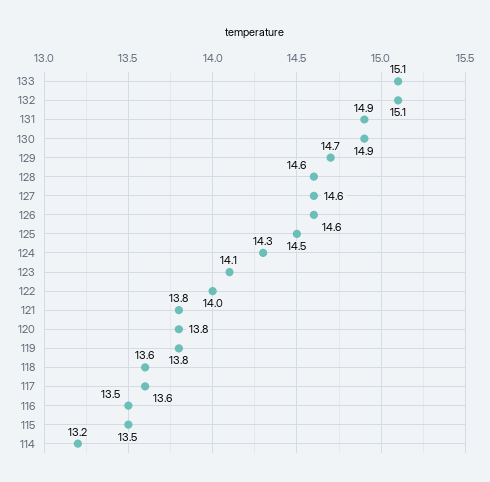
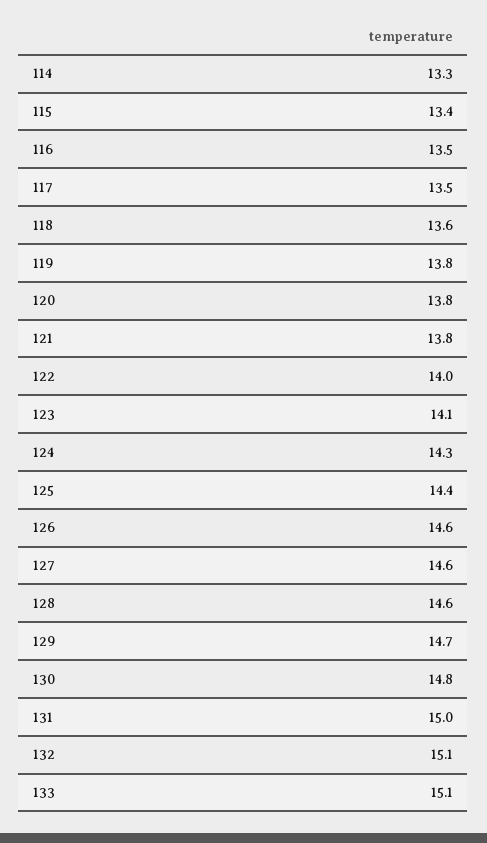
  {
    "133": 15.1,
    "132": 15.1,
-   "131": 14.9,
+   "131": 15,
-   "130": 14.9,
+   "130": 14.8,
    "129": 14.7,
    "128": 14.6,
    "127": 14.6,
    "126": 14.6,
-   "125": 14.5,
+   "125": 14.4,
    "124": 14.3,
    "123": 14.1,
    "122": 14,
    "121": 13.8,
    "120": 13.8,
    "119": 13.8,
    "118": 13.6,
-   "117": 13.6,
+   "117": 13.5,
    "116": 13.5,
-   "115": 13.5,
+   "115": 13.4,
-   "114": 13.2
+   "114": 13.3
  }

